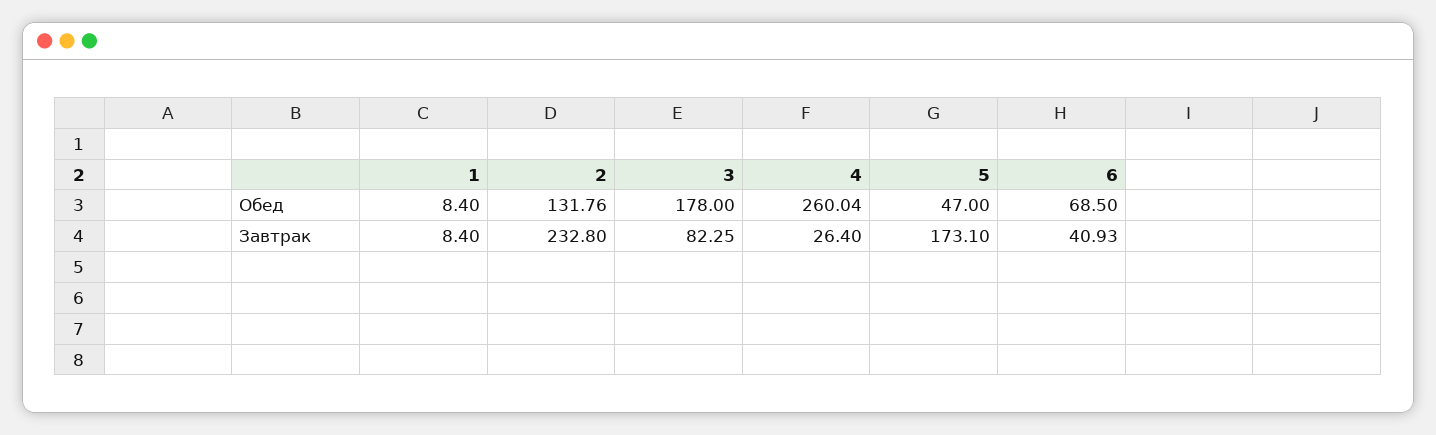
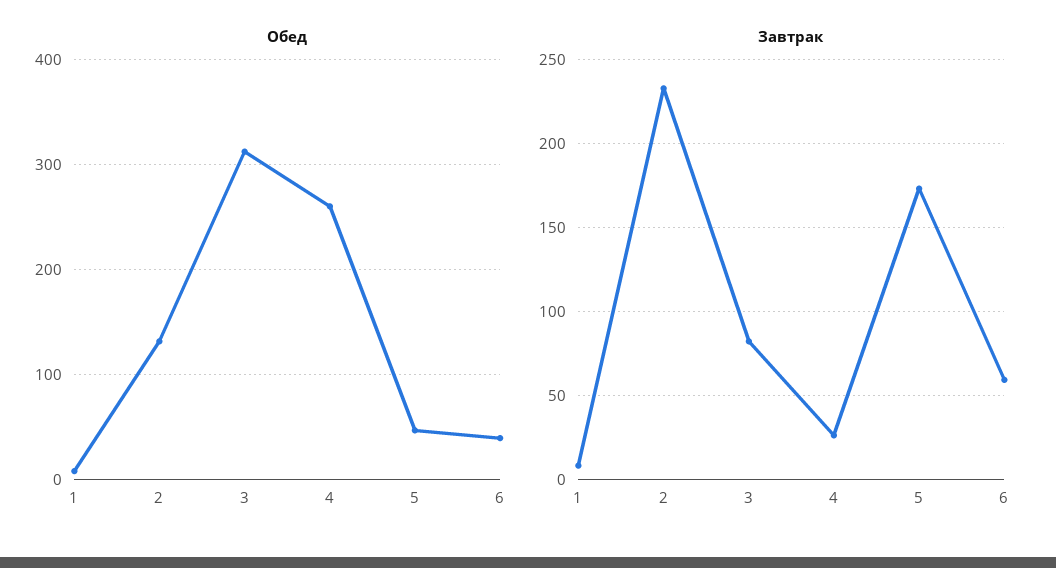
  {
    "Обед": {
      "1": 8.4,
      "2": 131.76,
-     "3": 178,
+     "3": 310,
      "4": 260.04,
      "5": 47,
-     "6": 68.5
+     "6": 40
    },
    "Завтрак": {
      "1": 8.4,
      "2": 232.8,
      "3": 82.25,
      "4": 26.4,
      "5": 173.1,
-     "6": 40.93
+     "6": 60
    }
  }

